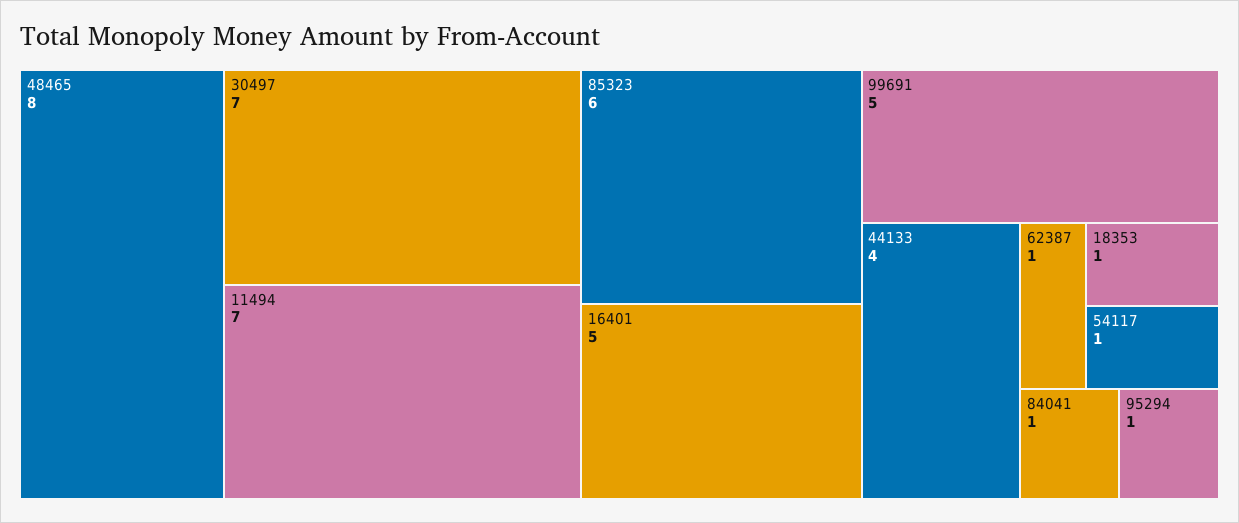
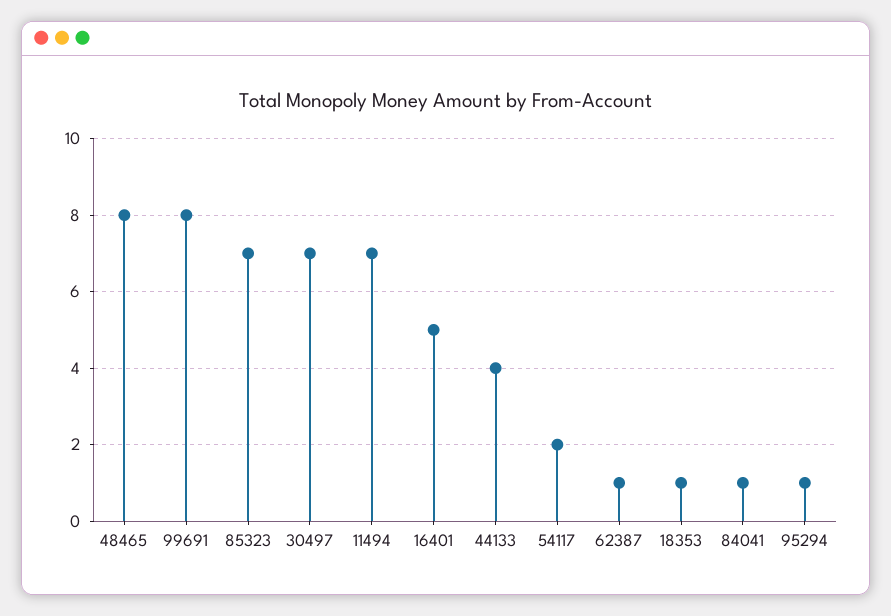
  {
    "48465": 8,
    "30497": 7,
    "11494": 7,
-   "85323": 6,
+   "85323": 7,
    "16401": 5,
-   "99691": 5,
+   "99691": 8,
    "44133": 4,
    "62387": 1,
    "18353": 1,
-   "54117": 1,
+   "54117": 2,
    "84041": 1,
    "95294": 1
  }

